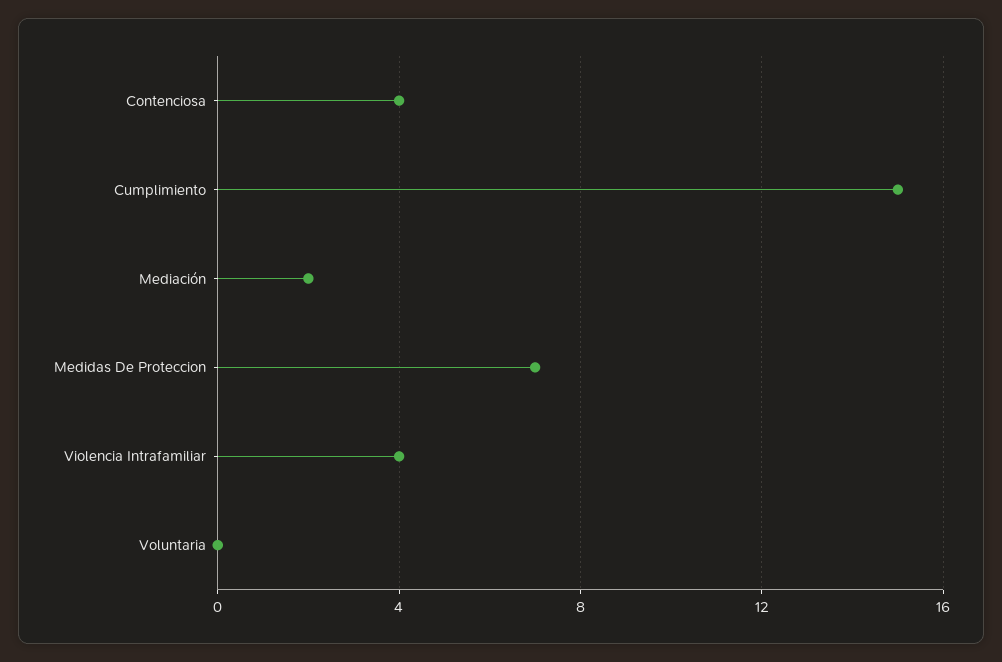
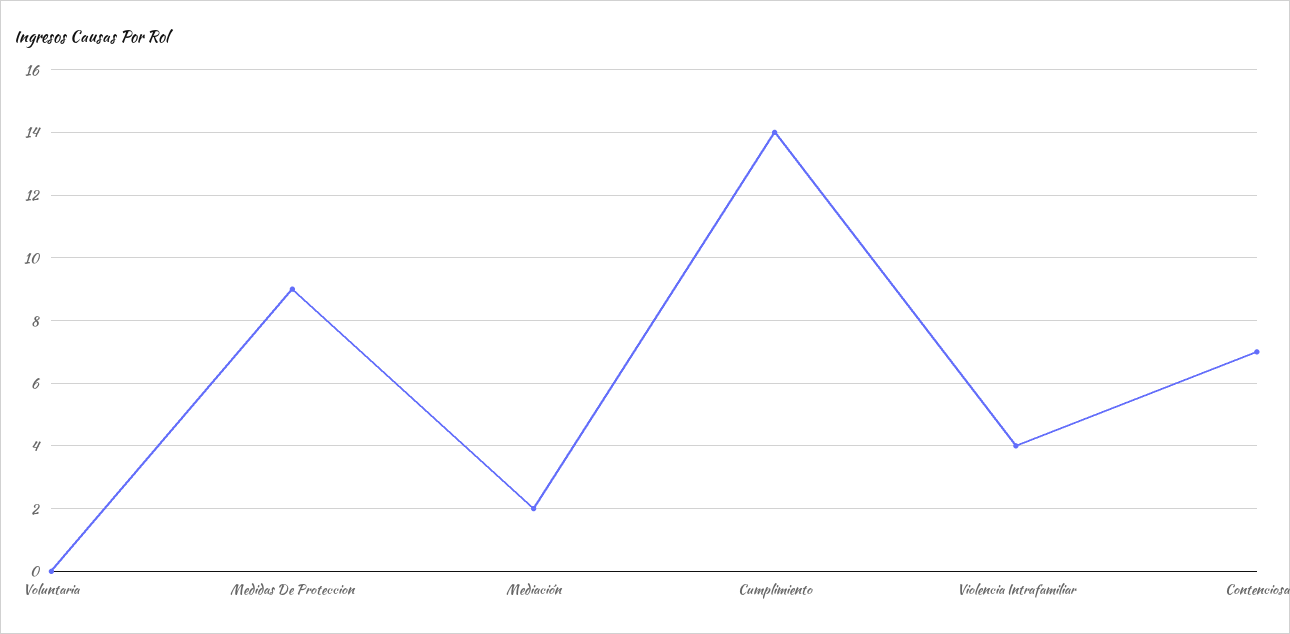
  {
-   "Contenciosa": 4,
+   "Contenciosa": 7,
-   "Cumplimiento": 15,
+   "Cumplimiento": 14,
    "Mediación": 2,
-   "Medidas De Proteccion": 7,
+   "Medidas De Proteccion": 9,
    "Violencia Intrafamiliar": 4,
    "Voluntaria": 0
  }

